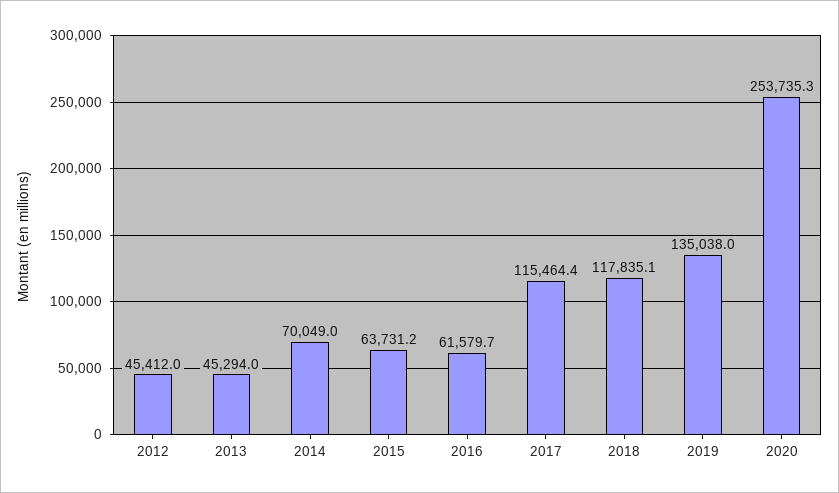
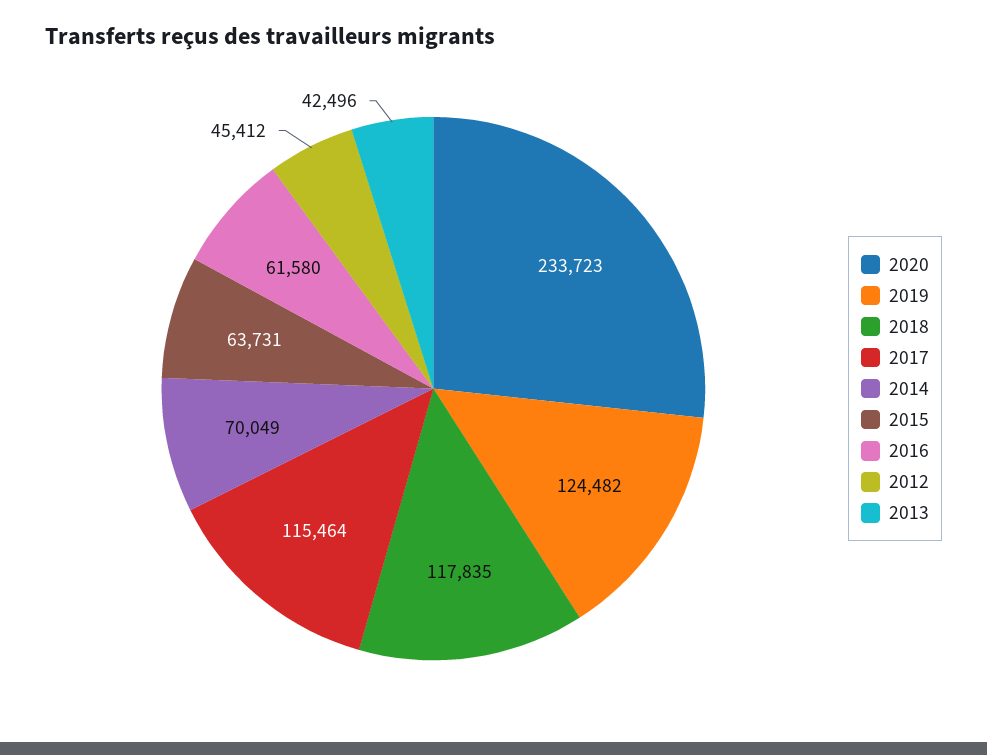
  {
    "2012": 45412,
-   "2013": 45294,
+   "2013": 42496,
    "2014": 70049,
    "2015": 63731.2,
    "2016": 61579.7,
    "2017": 115464.4,
    "2018": 117835.1,
-   "2019": 135038,
+   "2019": 124482,
-   "2020": 253735.3
+   "2020": 233723
  }

